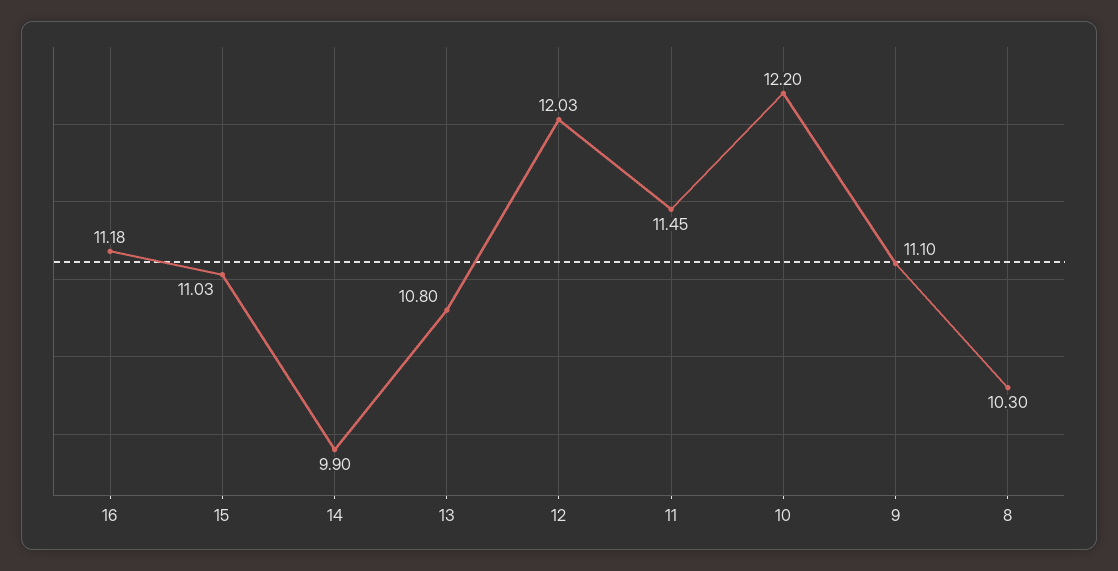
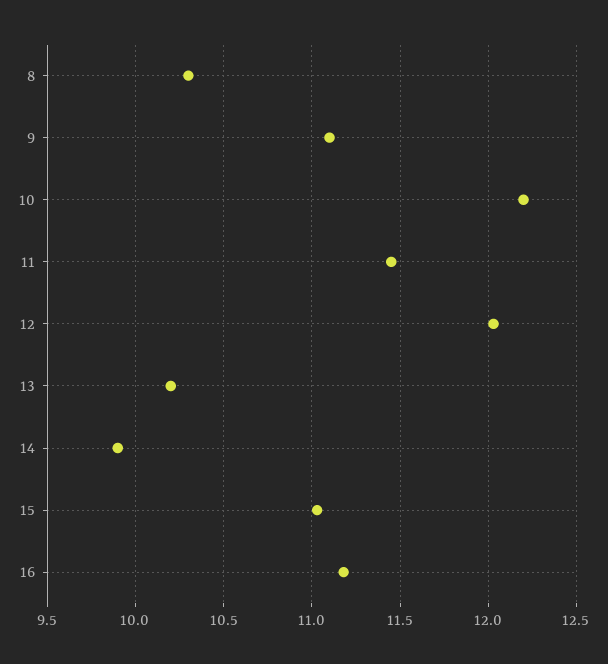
  {
    "16": 11.18,
    "15": 11.03,
    "14": 9.9,
-   "13": 10.8,
+   "13": 10.2,
    "12": 12.03,
    "11": 11.45,
    "10": 12.2,
    "9": 11.1,
    "8": 10.3
  }

